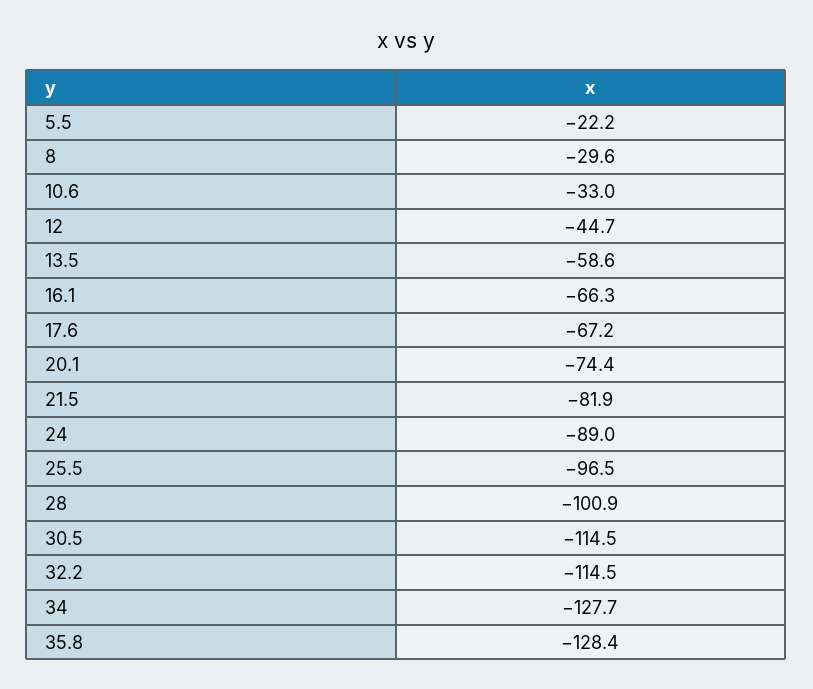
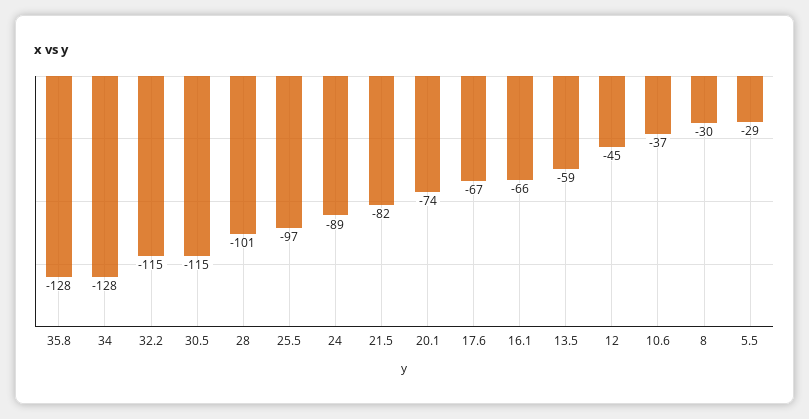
  {
-   "5.5": -22.2,
+   "5.5": -29,
    "8": -29.6,
-   "10.6": -33,
+   "10.6": -37,
    "12": -44.7,
    "13.5": -58.6,
    "16.1": -66.3,
    "17.6": -67.2,
    "20.1": -74.4,
    "21.5": -81.9,
    "24": -89,
    "25.5": -96.5,
    "28": -100.9,
    "30.5": -114.5,
    "32.2": -114.5,
    "34": -127.7,
    "35.8": -128.4
  }

